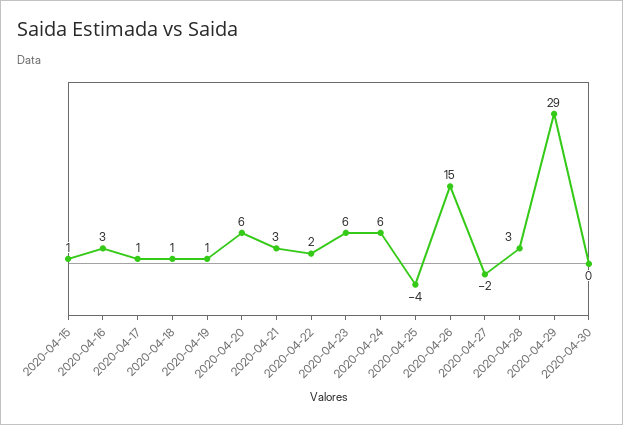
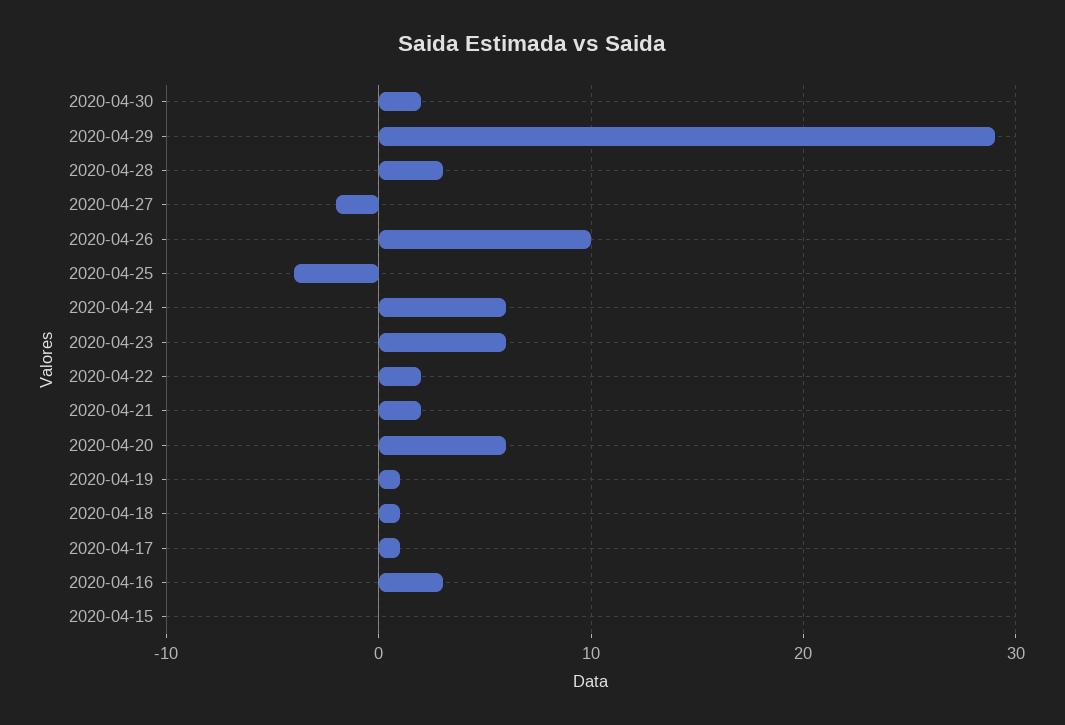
  {
-   "2020-04-15": 1,
+   "2020-04-15": 0,
    "2020-04-16": 3,
    "2020-04-17": 1,
    "2020-04-18": 1,
    "2020-04-19": 1,
    "2020-04-20": 6,
-   "2020-04-21": 3,
+   "2020-04-21": 2,
    "2020-04-22": 2,
    "2020-04-23": 6,
    "2020-04-24": 6,
    "2020-04-25": -4,
-   "2020-04-26": 15,
+   "2020-04-26": 10,
    "2020-04-27": -2,
    "2020-04-28": 3,
    "2020-04-29": 29,
-   "2020-04-30": 0
+   "2020-04-30": 2
  }

